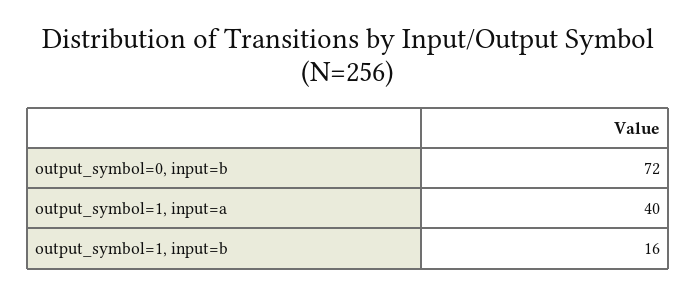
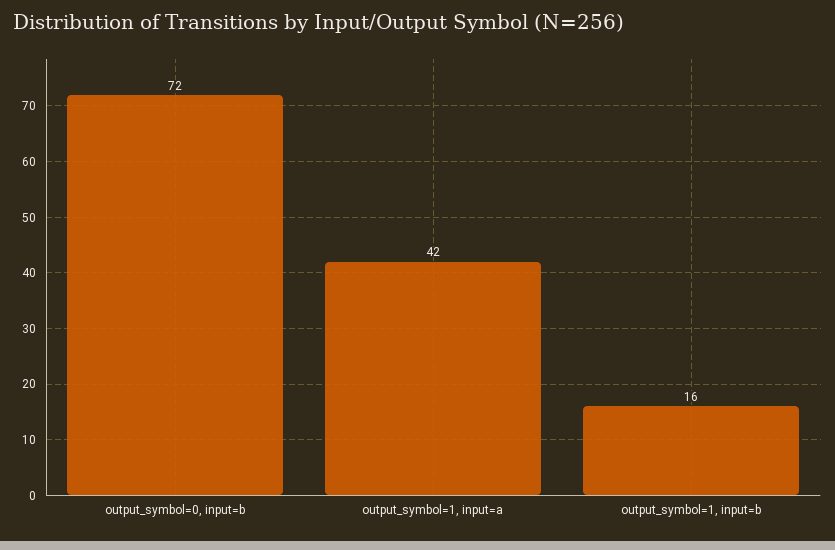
  {
    "output_symbol=0, input=b": 72,
-   "output_symbol=1, input=a": 40,
+   "output_symbol=1, input=a": 42,
    "output_symbol=1, input=b": 16
  }

